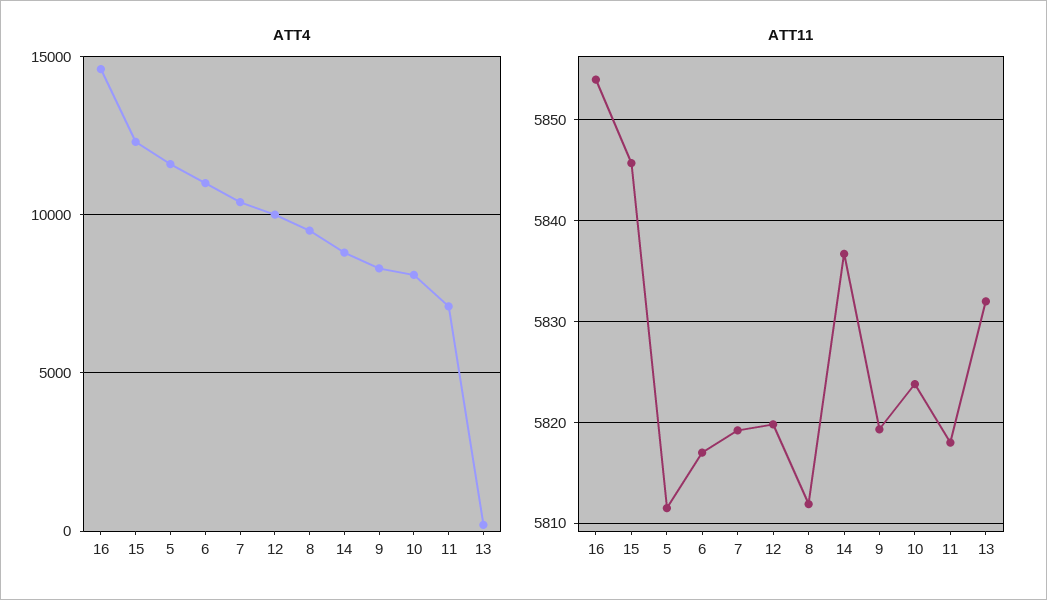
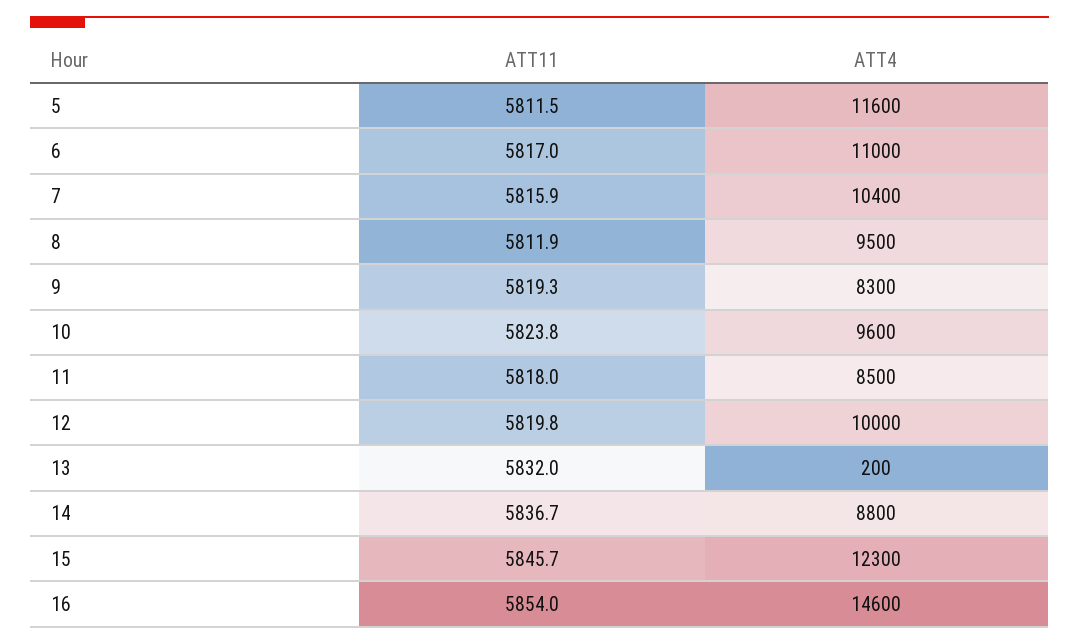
  {
    "ATT4": {
      "16": 14600,
      "15": 12300,
      "5": 11600,
      "6": 11000,
      "7": 10400,
      "12": 10000,
      "8": 9500,
      "14": 8800,
      "9": 8300,
-     "10": 8000,
+     "10": 9600,
-     "11": 7000,
+     "11": 8500,
      "13": 200
    },
    "ATT11": {
      "16": 5854,
      "15": 5845.7,
      "5": 5811.5,
      "6": 5817,
-     "7": 5819,
+     "7": 5815.9,
      "12": 5819.8,
      "8": 5811.9,
      "14": 5836.7,
      "9": 5819.3,
      "10": 5823.8,
      "11": 5818,
      "13": 5832
    }
  }

